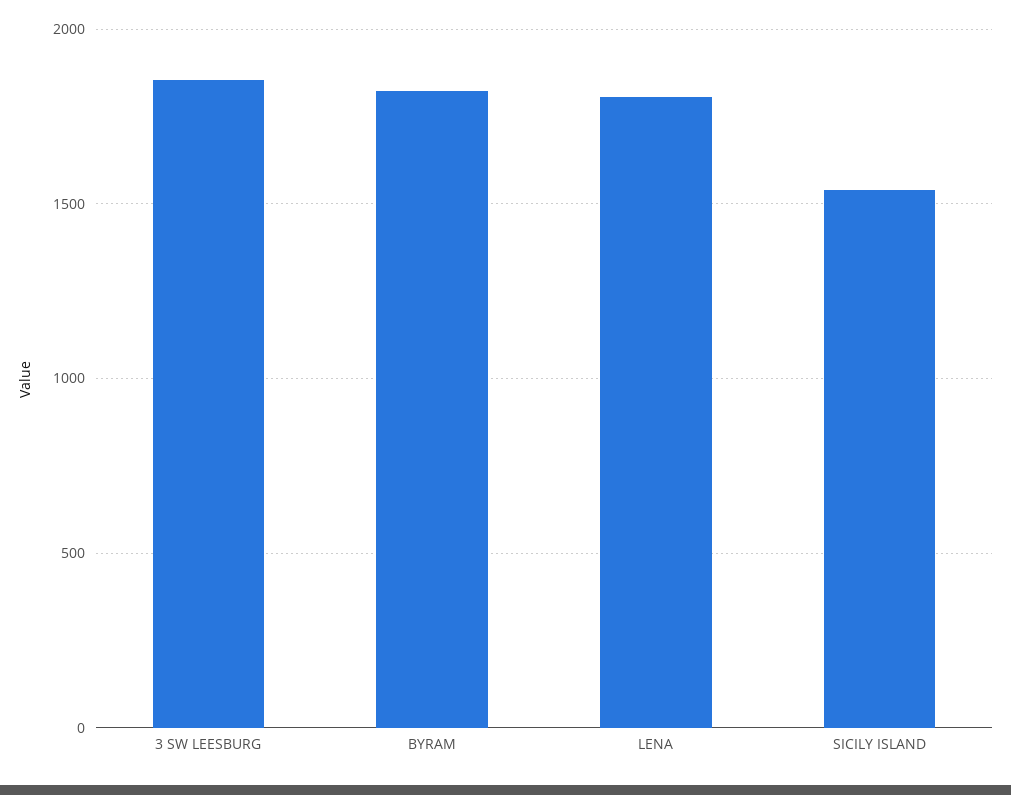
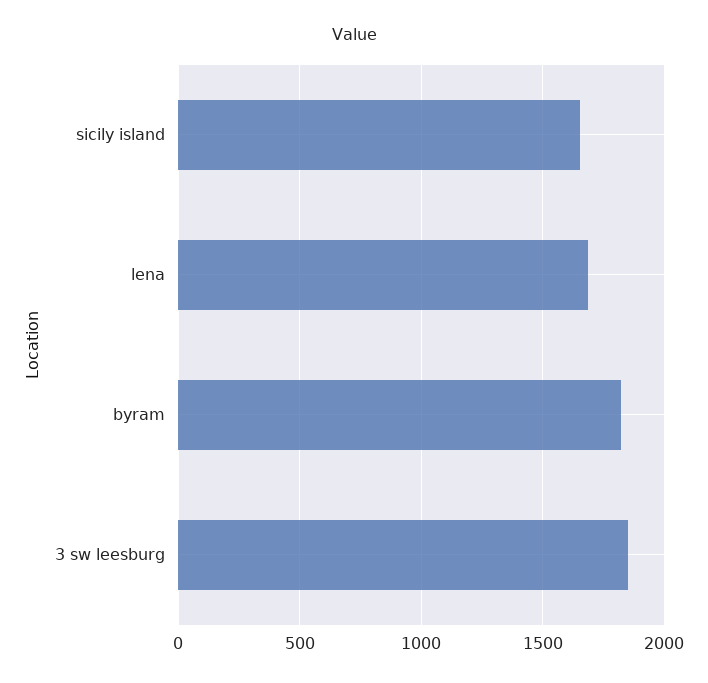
  {
    "3 SW LEESBURG": 1850,
    "BYRAM": 1800,
-   "LENA": 1800,
+   "LENA": 1700,
-   "SICILY ISLAND": 1550
+   "SICILY ISLAND": 1650
  }

